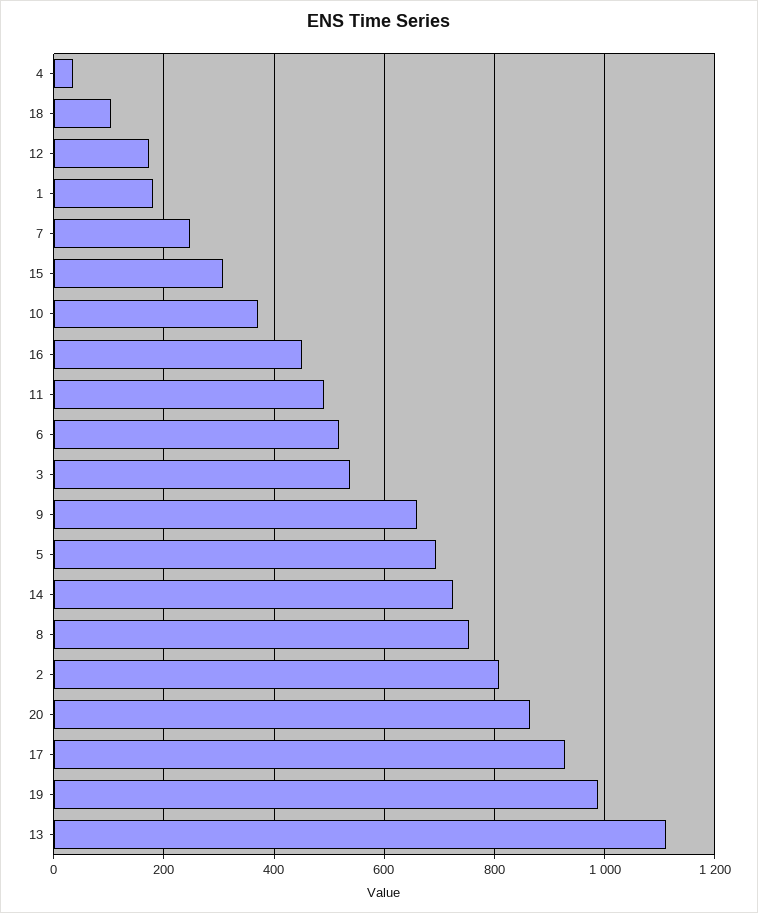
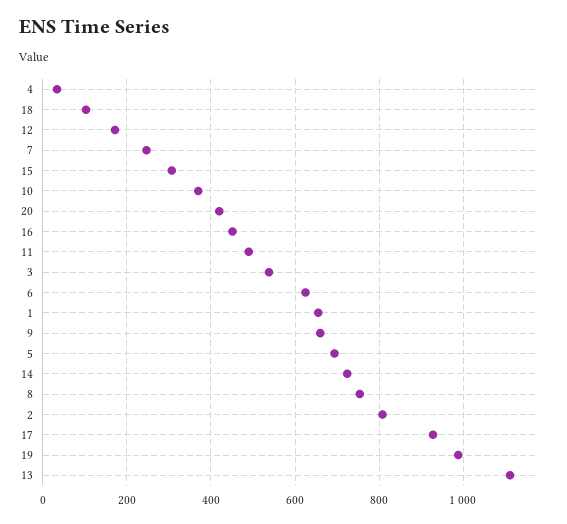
  {
    "4": 40,
    "18": 100,
    "12": 180,
-   "1": 180,
+   "1": 660,
    "7": 240,
    "15": 300,
    "10": 380,
    "16": 460,
    "11": 500,
-   "6": 520,
+   "6": 620,
    "3": 540,
    "9": 660,
    "5": 700,
    "14": 720,
    "8": 760,
    "2": 800,
-   "20": 860,
+   "20": 420,
    "17": 920,
    "19": 980,
    "13": 1120
  }

